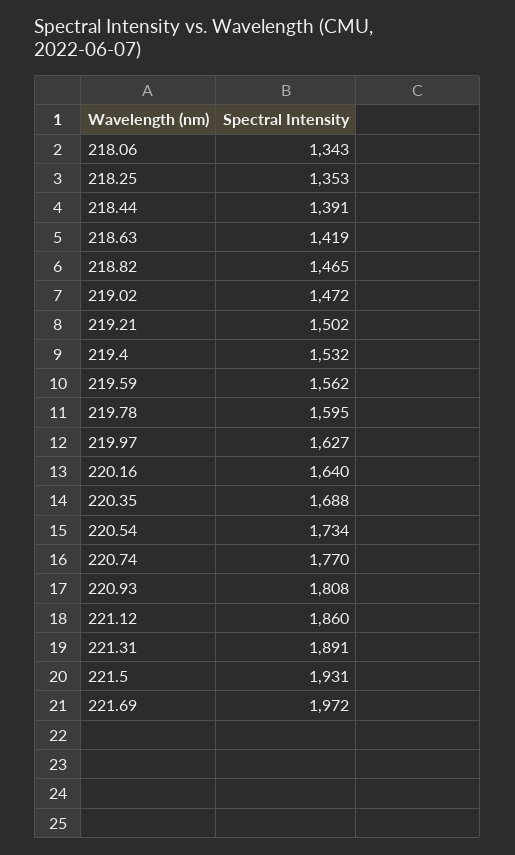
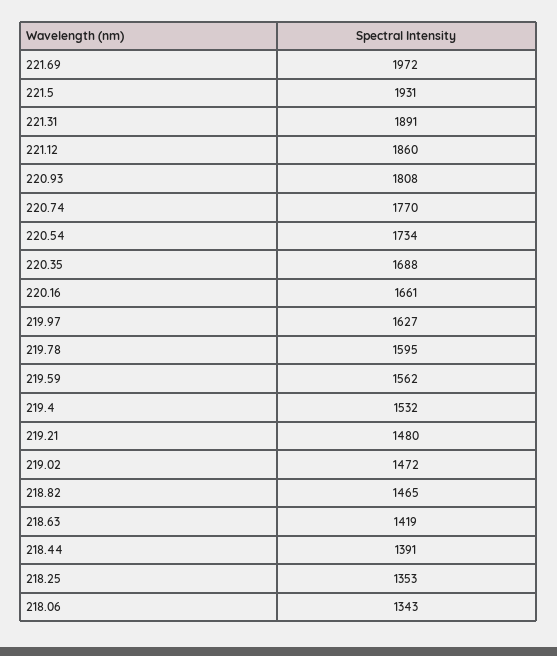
  {
    "218.06": 1343,
    "218.25": 1353,
    "218.44": 1391,
    "218.63": 1419,
    "218.82": 1465,
    "219.02": 1472,
-   "219.21": 1502,
+   "219.21": 1480,
    "219.4": 1532,
    "219.59": 1562,
    "219.78": 1595,
    "219.97": 1627,
-   "220.16": 1640,
+   "220.16": 1661,
    "220.35": 1688,
    "220.54": 1734,
    "220.74": 1770,
    "220.93": 1808,
    "221.12": 1860,
    "221.31": 1891,
    "221.5": 1931,
    "221.69": 1972
  }

